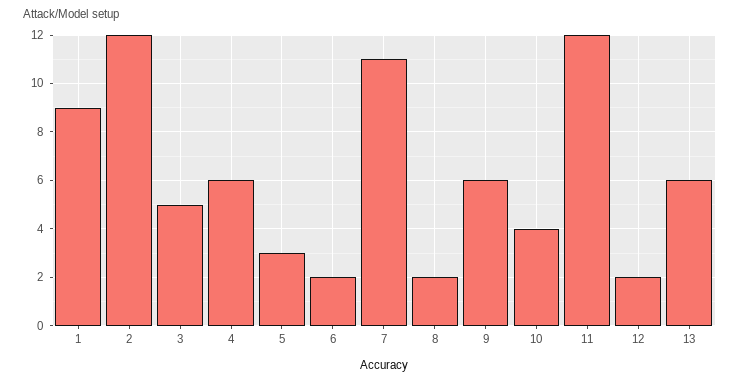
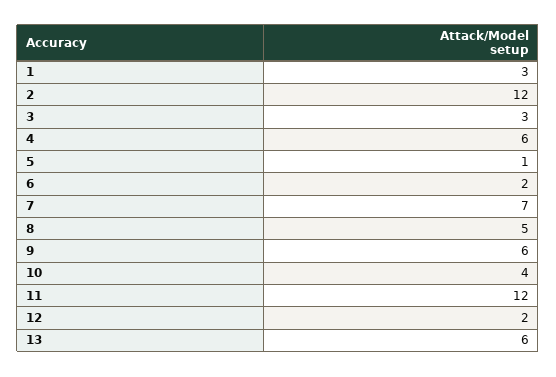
  {
-   "1": 9,
+   "1": 3,
    "2": 12,
-   "3": 5,
+   "3": 3,
    "4": 6,
-   "5": 3,
+   "5": 1,
    "6": 2,
-   "7": 11,
+   "7": 7,
-   "8": 2,
+   "8": 5,
    "9": 6,
    "10": 4,
    "11": 12,
    "12": 2,
    "13": 6
  }

